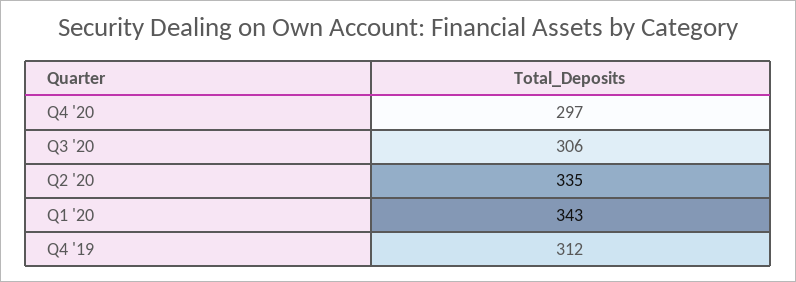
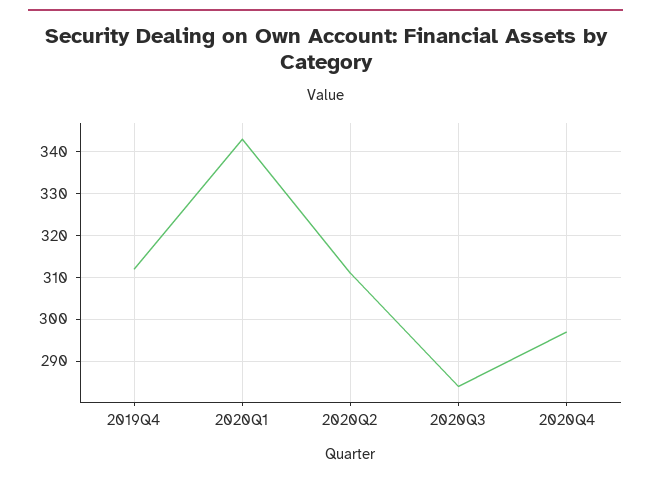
  {
    "Q4 '20": 297,
-   "Q3 '20": 306,
+   "Q3 '20": 285,
-   "Q2 '20": 335,
+   "Q2 '20": 310,
    "Q1 '20": 343,
    "Q4 '19": 312
  }

